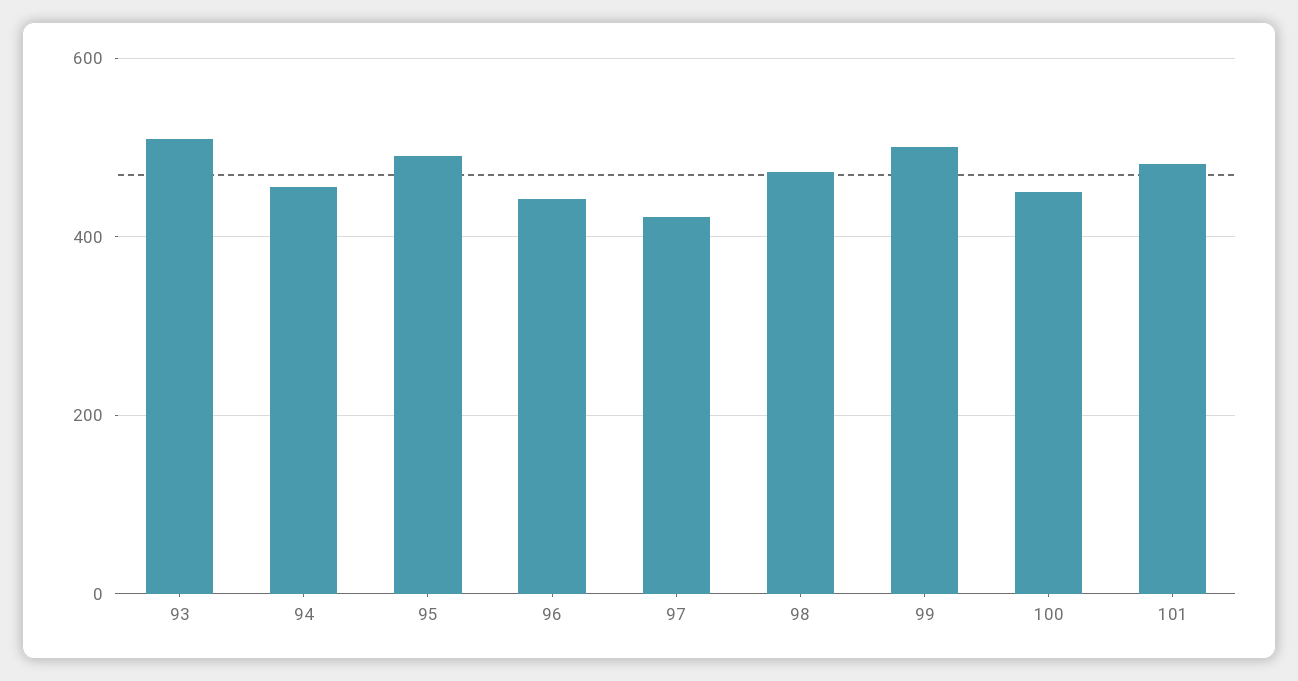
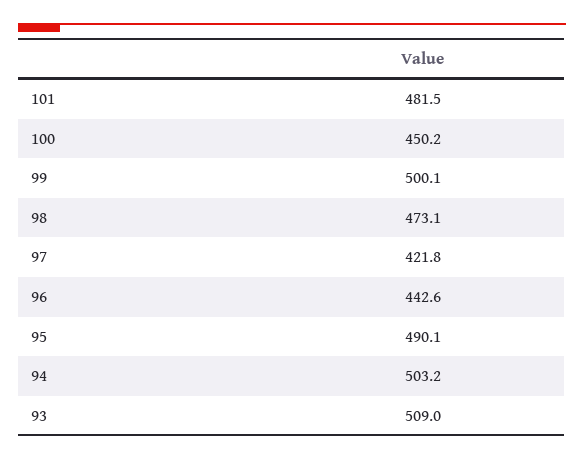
  {
    "93": 509,
-   "94": 460,
+   "94": 503.2,
    "95": 490.1,
    "96": 442.6,
    "97": 421.8,
    "98": 473.1,
    "99": 500.1,
    "100": 450.2,
    "101": 481.5
  }

